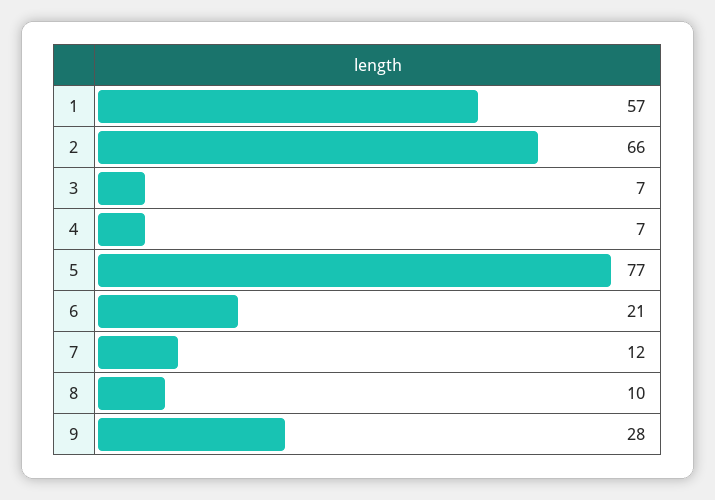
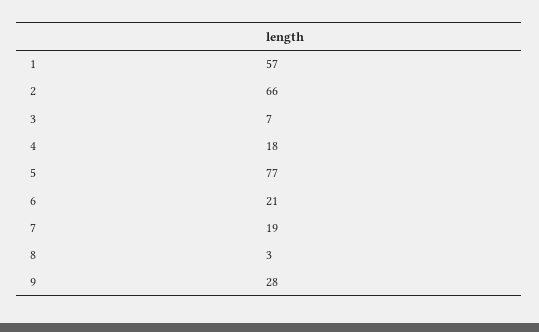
  {
    "1": 57,
    "2": 66,
    "3": 7,
-   "4": 7,
+   "4": 18,
    "5": 77,
    "6": 21,
-   "7": 12,
+   "7": 19,
-   "8": 10,
+   "8": 3,
    "9": 28
  }

